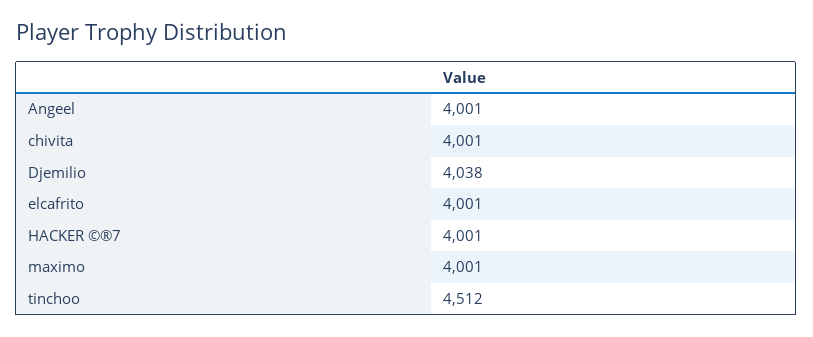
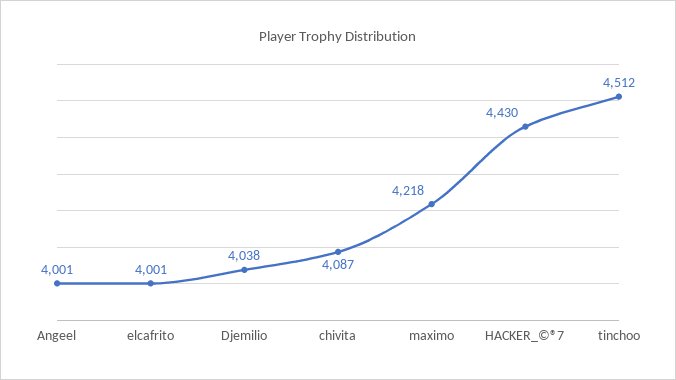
  {
    "Angeel": 4001,
-   "chivita": 4001,
+   "chivita": 4087,
    "Djemilio": 4038,
    "elcafrito": 4001,
-   "HACKER ©®7": 4001,
+   "HACKER ©®7": 4430,
-   "maximo": 4001,
+   "maximo": 4218,
    "tinchoo": 4512
  }

